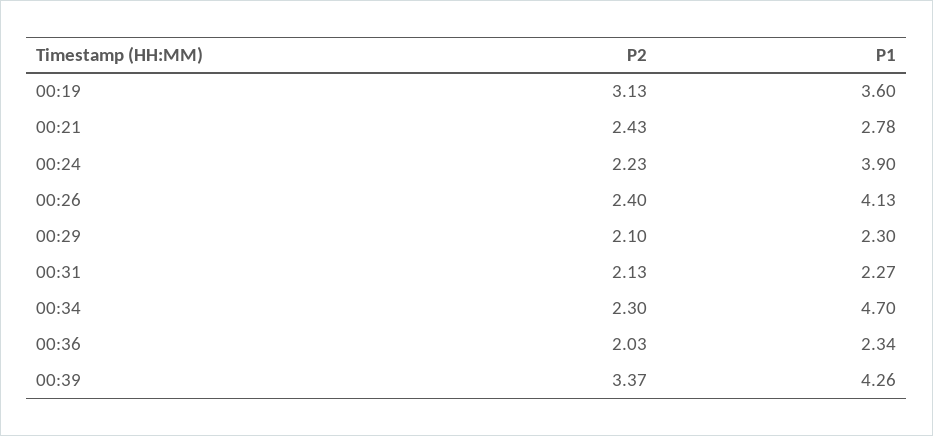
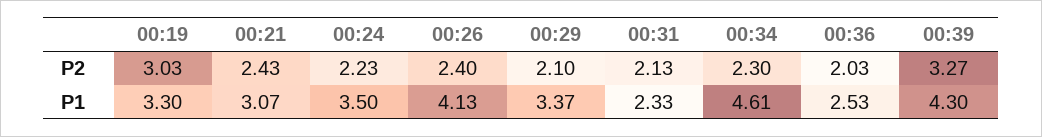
  {
    "P2": {
-     "00:19": 3.13,
+     "00:19": 3.03,
      "00:21": 2.43,
      "00:24": 2.23,
      "00:26": 2.4,
      "00:29": 2.1,
      "00:31": 2.13,
      "00:34": 2.3,
      "00:36": 2.03,
-     "00:39": 3.37
+     "00:39": 3.27
    },
    "P1": {
-     "00:19": 3.6,
+     "00:19": 3.3,
-     "00:21": 2.78,
+     "00:21": 3.07,
-     "00:24": 3.9,
+     "00:24": 3.5,
      "00:26": 4.13,
-     "00:29": 2.3,
+     "00:29": 3.37,
-     "00:31": 2.27,
+     "00:31": 2.33,
-     "00:34": 4.7,
+     "00:34": 4.61,
-     "00:36": 2.34,
+     "00:36": 2.53,
-     "00:39": 4.26
+     "00:39": 4.3
    }
  }

